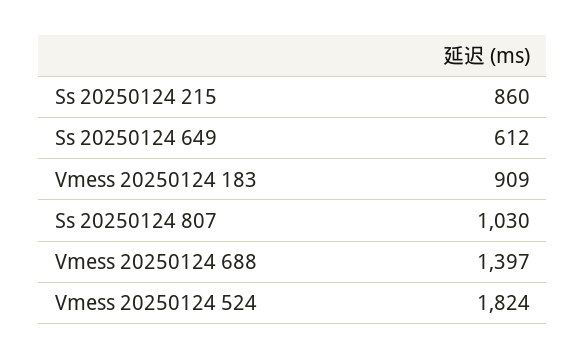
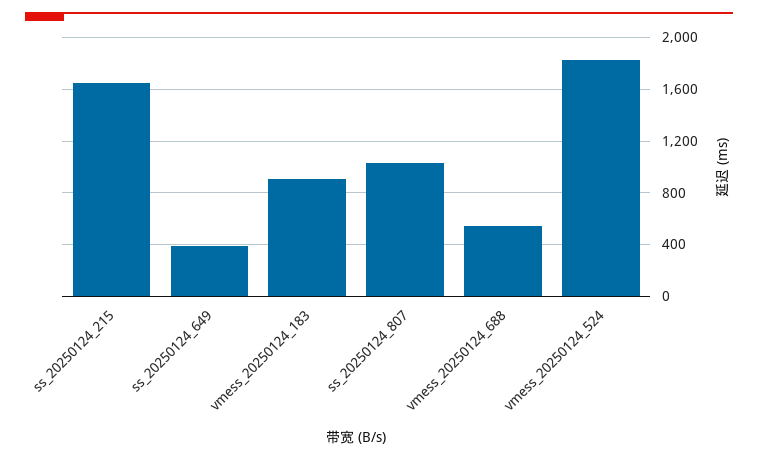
  {
-   "Ss 20250124 215": 860,
+   "Ss 20250124 215": 1650,
-   "Ss 20250124 649": 612,
+   "Ss 20250124 649": 400,
    "Vmess 20250124 183": 909,
    "Ss 20250124 807": 1030,
-   "Vmess 20250124 688": 1397,
+   "Vmess 20250124 688": 550,
    "Vmess 20250124 524": 1824
  }

